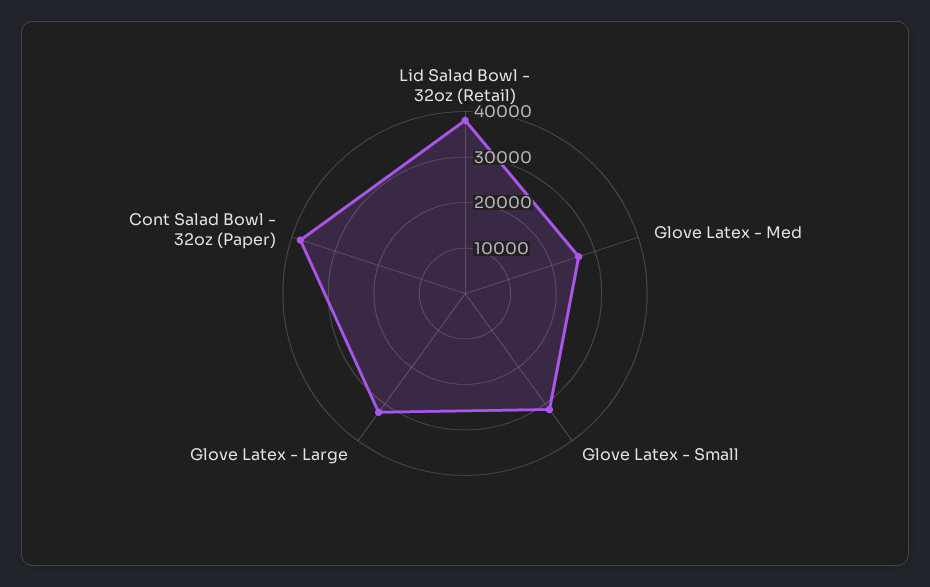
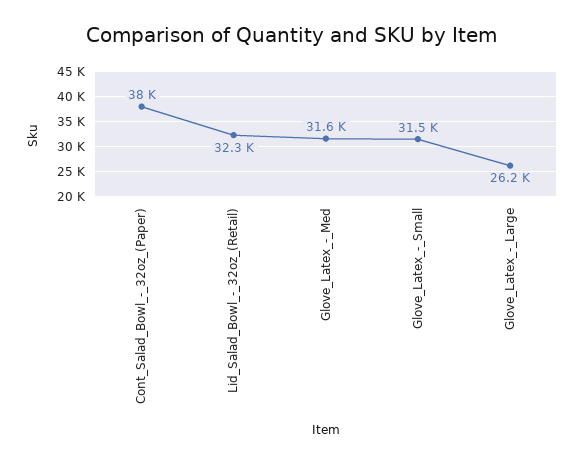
  {
-   "Lid Salad Bowl - 32oz (Retail)": 38000,
+   "Lid Salad Bowl - 32oz (Retail)": 32300,
-   "Glove Latex - Med": 26000,
+   "Glove Latex - Med": 31600,
    "Glove Latex - Small": 31500,
-   "Glove Latex - Large": 32000,
+   "Glove Latex - Large": 26200,
    "Cont Salad Bowl - 32oz (Paper)": 38000
  }

